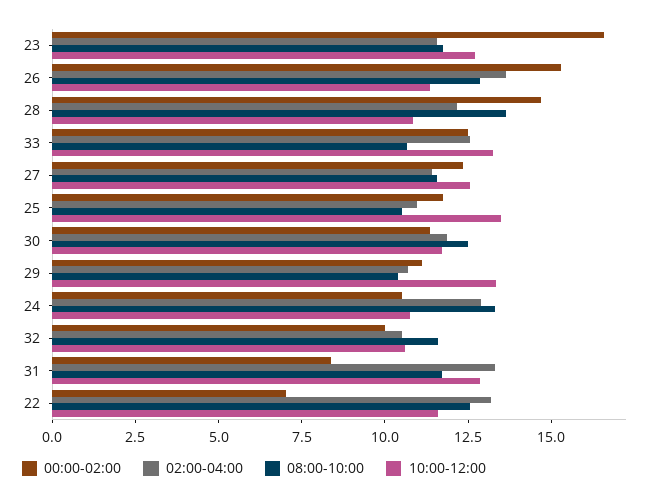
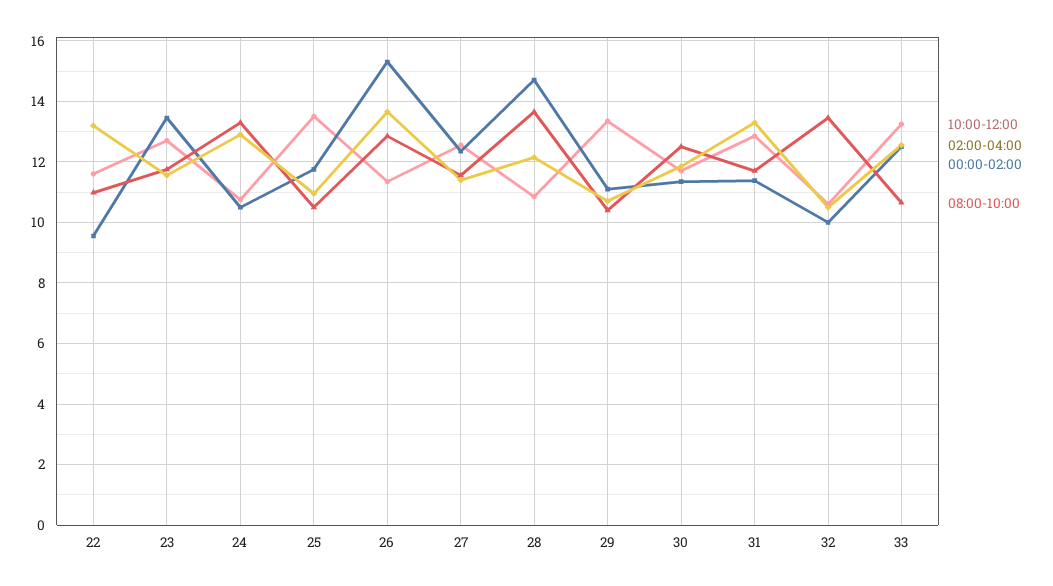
  {
    "00:00-02:00": {
-     "23": 16.5,
+     "23": 13.4,
      "26": 15.4,
      "28": 14.8,
      "33": 12.6,
      "27": 12.4,
      "25": 11.8,
      "30": 11.4,
      "29": 11.2,
      "24": 10.6,
      "32": 10,
-     "31": 8.5,
+     "31": 11.4,
-     "22": 7
+     "22": 9.6
    },
    "02:00-04:00": {
      "23": 11.6,
      "26": 13.6,
      "28": 12.2,
      "33": 12.6,
      "27": 11.4,
      "25": 11,
      "30": 11.8,
      "29": 10.8,
      "24": 13,
      "32": 10.6,
      "31": 13.4,
      "22": 13.2
    },
    "08:00-10:00": {
      "23": 11.8,
      "26": 12.8,
      "28": 13.6,
      "33": 10.6,
      "27": 11.6,
      "25": 10.6,
      "30": 12.6,
      "29": 10.4,
      "24": 13.4,
-     "32": 11.5,
+     "32": 13.4,
      "31": 11.8,
-     "22": 12.5
+     "22": 11
    },
    "10:00-12:00": {
      "23": 12.8,
      "26": 11.4,
      "28": 10.8,
      "33": 13.2,
      "27": 12.6,
      "25": 13.6,
      "30": 11.8,
      "29": 13.4,
      "24": 10.8,
      "32": 10.6,
      "31": 12.8,
      "22": 11.6
    }
  }

